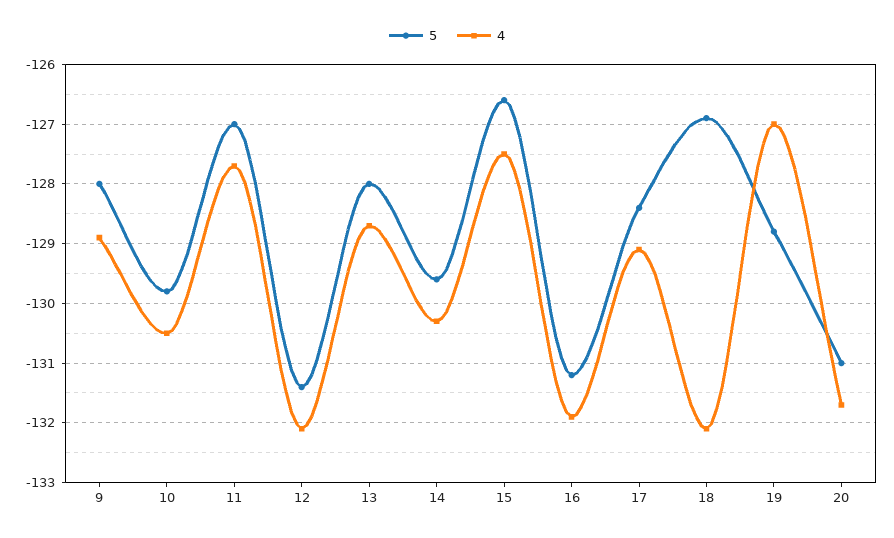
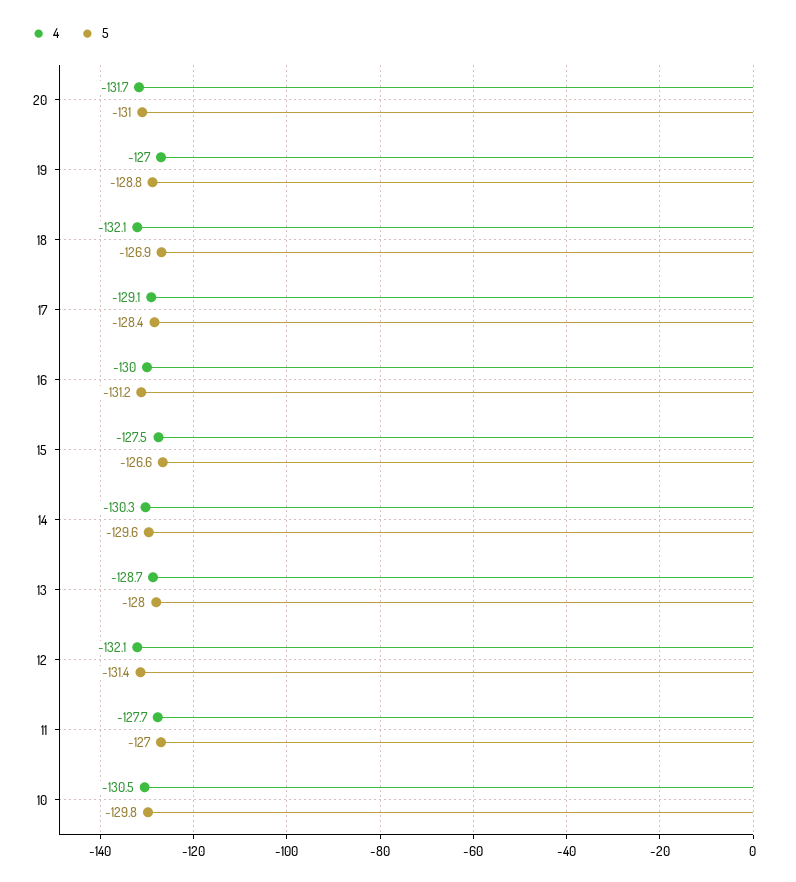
  {
    "5": {
-     "9": -128,
      "10": -129.8,
      "11": -127,
      "12": -131.4,
      "13": -128,
      "14": -129.6,
      "15": -126.6,
      "16": -131.2,
      "17": -128.4,
      "18": -126.9,
      "19": -128.8,
      "20": -131
    },
    "4": {
-     "9": -129,
      "10": -130.5,
      "11": -127.7,
      "12": -132.1,
      "13": -128.7,
      "14": -130.3,
      "15": -127.5,
-     "16": -132,
+     "16": -130,
      "17": -129.1,
      "18": -132.1,
      "19": -127,
      "20": -131.7
    }
  }

